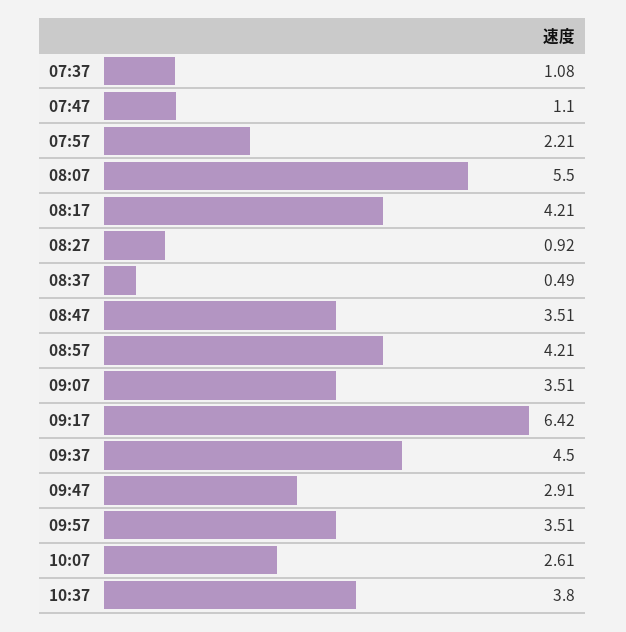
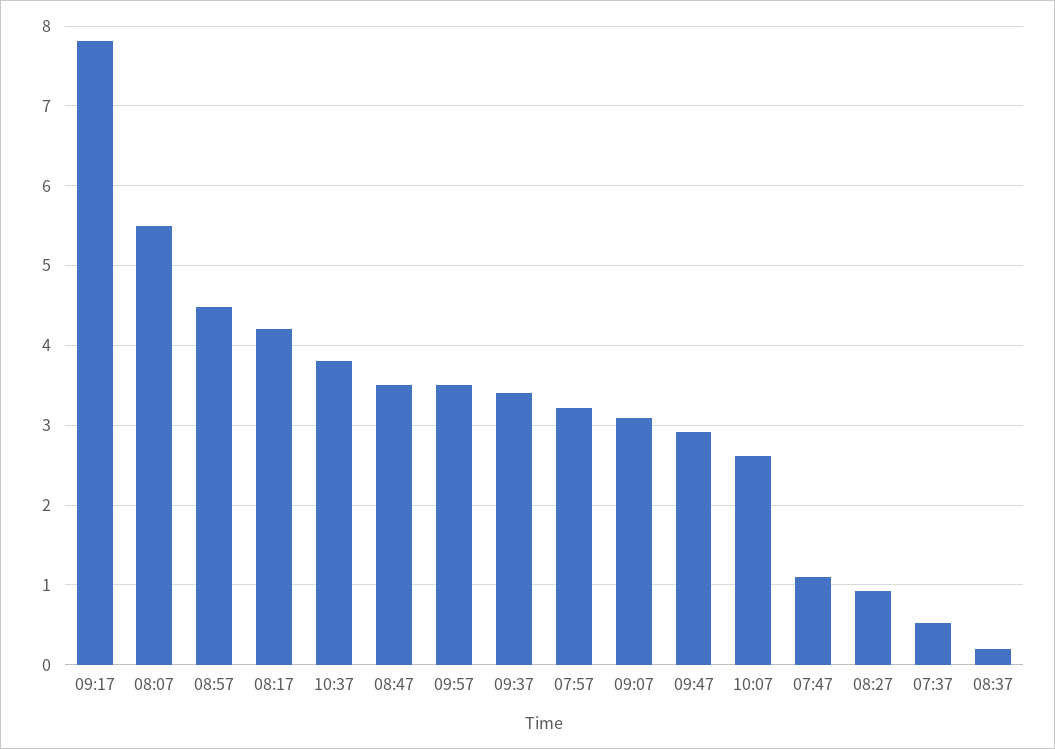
  {
-   "07:37": 1.08,
+   "07:37": 0.5,
    "07:47": 1.1,
-   "07:57": 2.21,
+   "07:57": 3.2,
    "08:07": 5.5,
    "08:17": 4.21,
    "08:27": 0.92,
-   "08:37": 0.49,
+   "08:37": 0.2,
    "08:47": 3.51,
-   "08:57": 4.21,
+   "08:57": 4.5,
-   "09:07": 3.51,
+   "09:07": 3.1,
-   "09:17": 6.42,
+   "09:17": 7.8,
-   "09:37": 4.5,
+   "09:37": 3.4,
    "09:47": 2.91,
    "09:57": 3.51,
    "10:07": 2.61,
    "10:37": 3.8
  }

